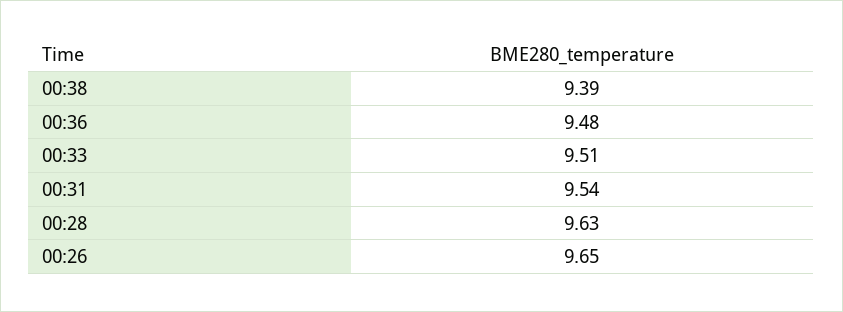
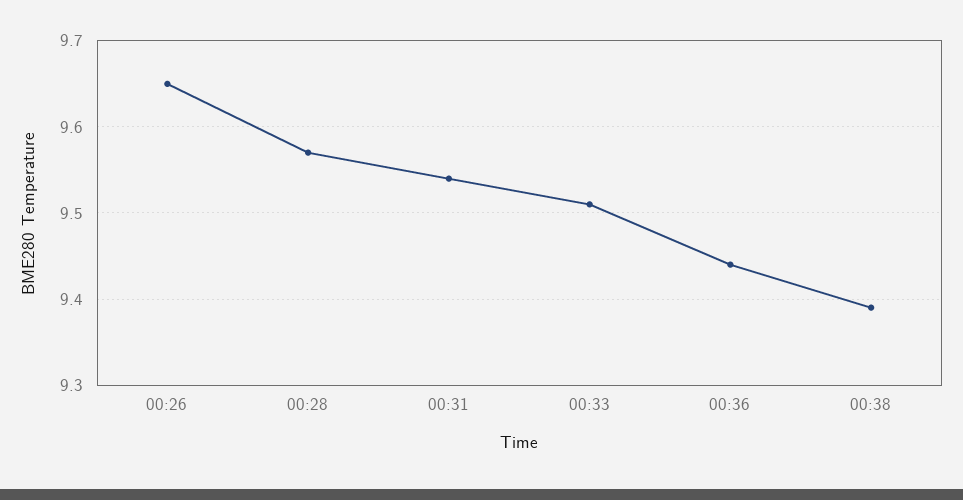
  {
    "00:38": 9.39,
-   "00:36": 9.48,
+   "00:36": 9.44,
    "00:33": 9.51,
    "00:31": 9.54,
-   "00:28": 9.63,
+   "00:28": 9.57,
    "00:26": 9.65
  }

